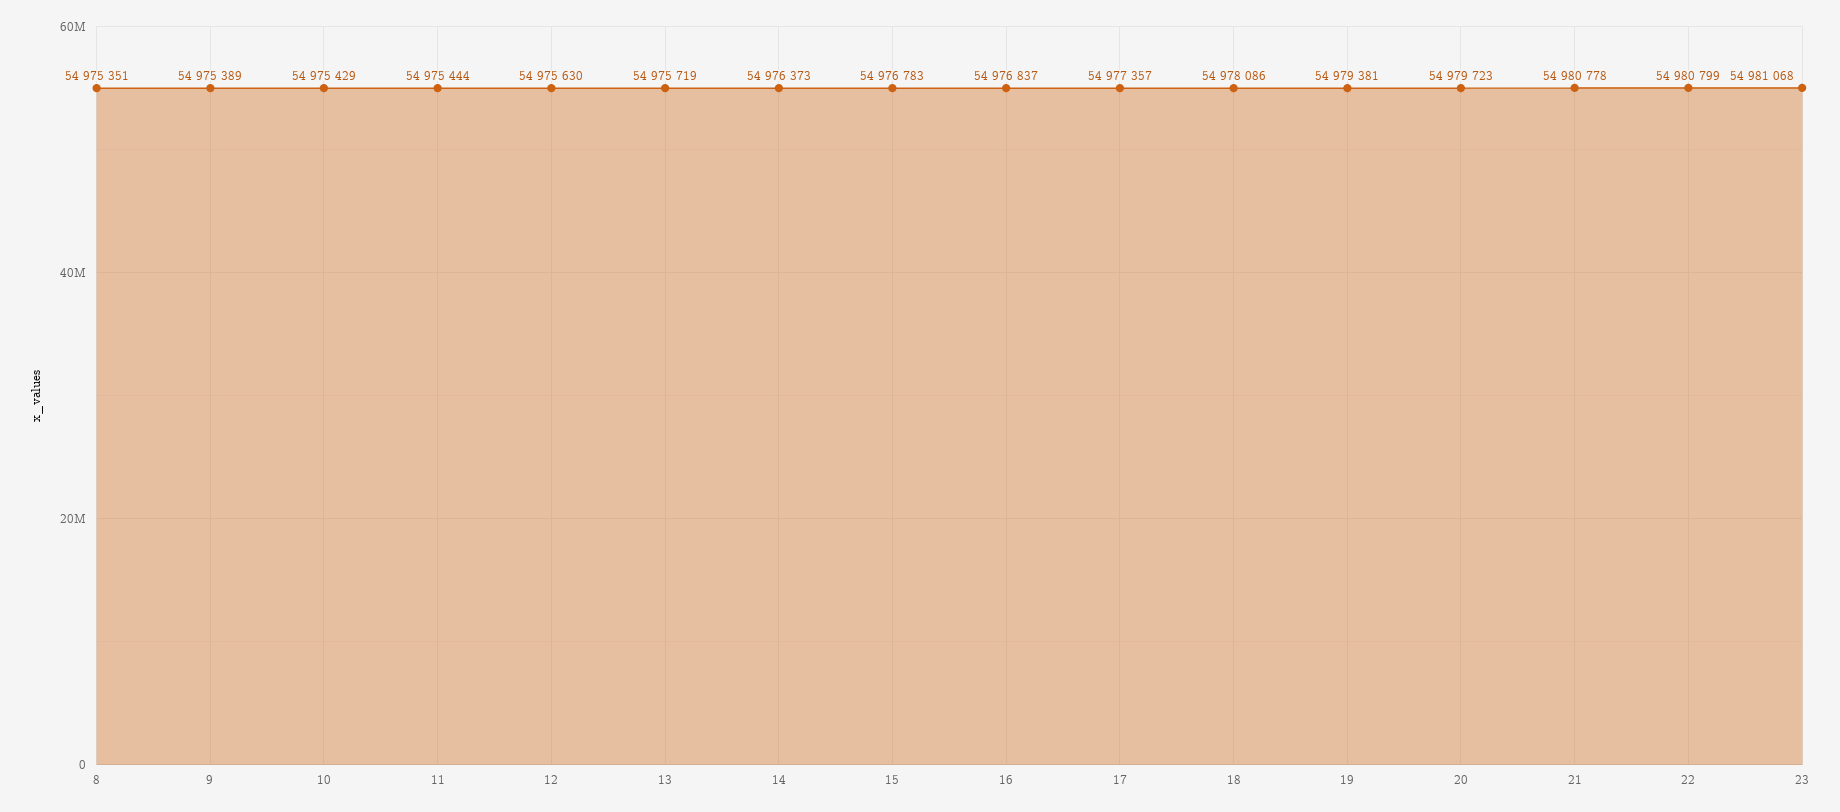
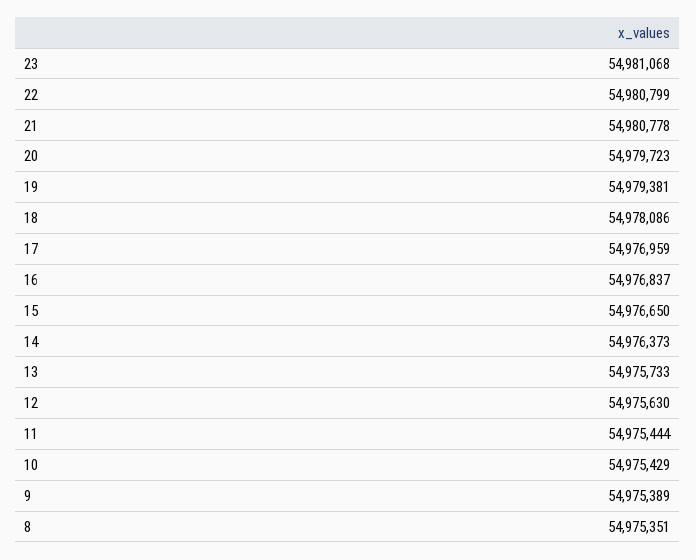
  {
    "8": 54975351,
    "9": 54975389,
    "10": 54975429,
    "11": 54975444,
    "12": 54975630,
-   "13": 54975719,
+   "13": 54975733,
    "14": 54976373,
-   "15": 54976783,
+   "15": 54976650,
    "16": 54976837,
-   "17": 54977357,
+   "17": 54976959,
    "18": 54978086,
    "19": 54979381,
    "20": 54979723,
    "21": 54980778,
    "22": 54980799,
    "23": 54981068
  }

